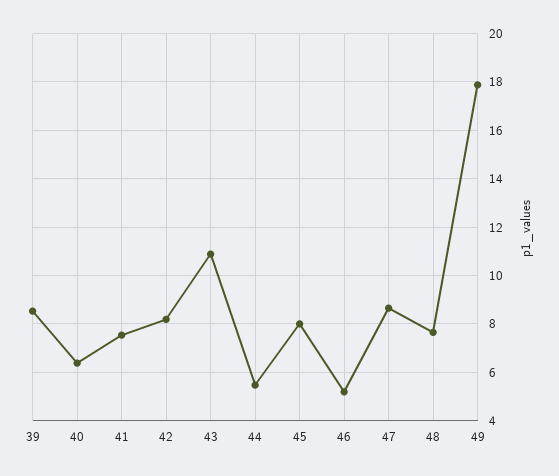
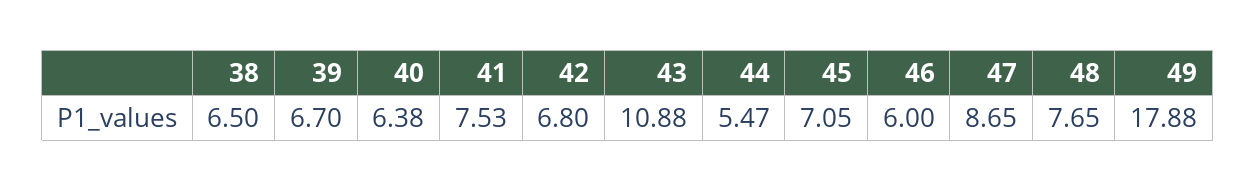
  {
-   "39": 8.5,
+   "39": 6.7,
    "40": 6.38,
    "41": 7.53,
-   "42": 8.25,
+   "42": 6.8,
    "43": 10.88,
    "44": 5.47,
-   "45": 8,
+   "45": 7.05,
-   "46": 5.25,
+   "46": 6,
    "47": 8.65,
    "48": 7.65,
-   "49": 17.88
+   "49": 17.88,
+   "38": 6.5
  }

